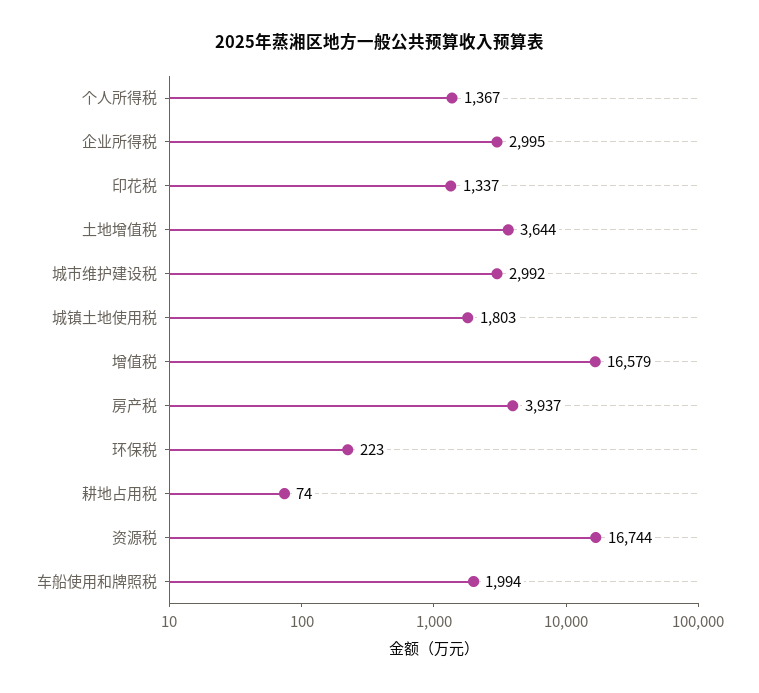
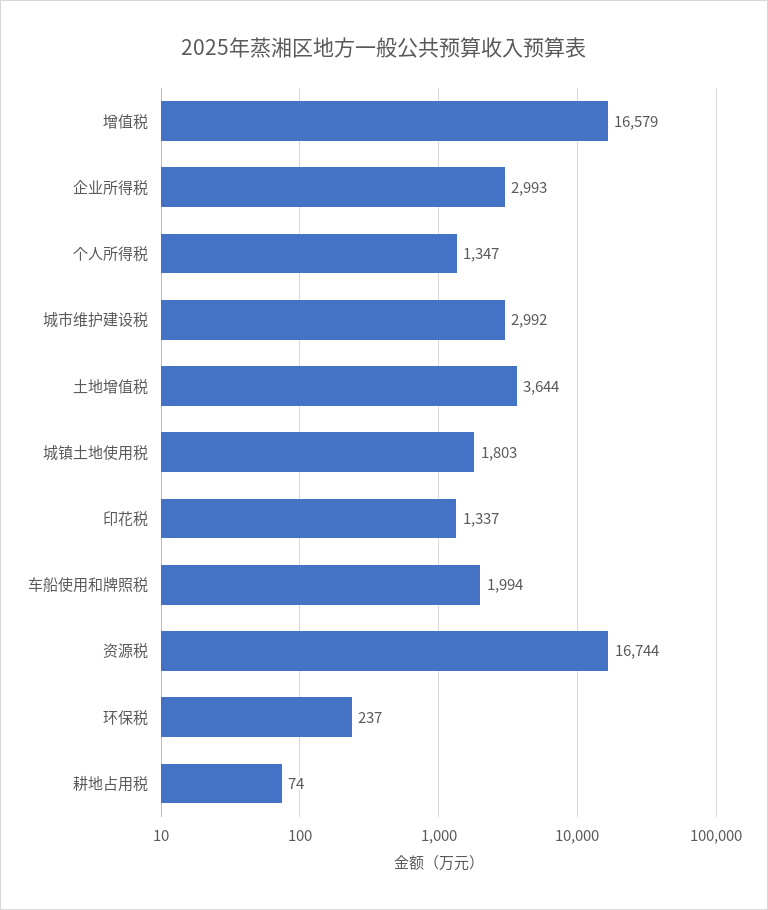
  {
-   "个人所得税": 1367,
+   "个人所得税": 1347,
-   "企业所得税": 2995,
+   "企业所得税": 2993,
    "印花税": 1337,
    "土地增值税": 3644,
    "城市维护建设税": 2992,
    "城镇土地使用税": 1803,
    "增值税": 16579,
-   "房产税": 3937,
-   "环保税": 223,
+   "环保税": 237,
    "耕地占用税": 74,
    "资源税": 16744,
    "车船使用和牌照税": 1994
  }

